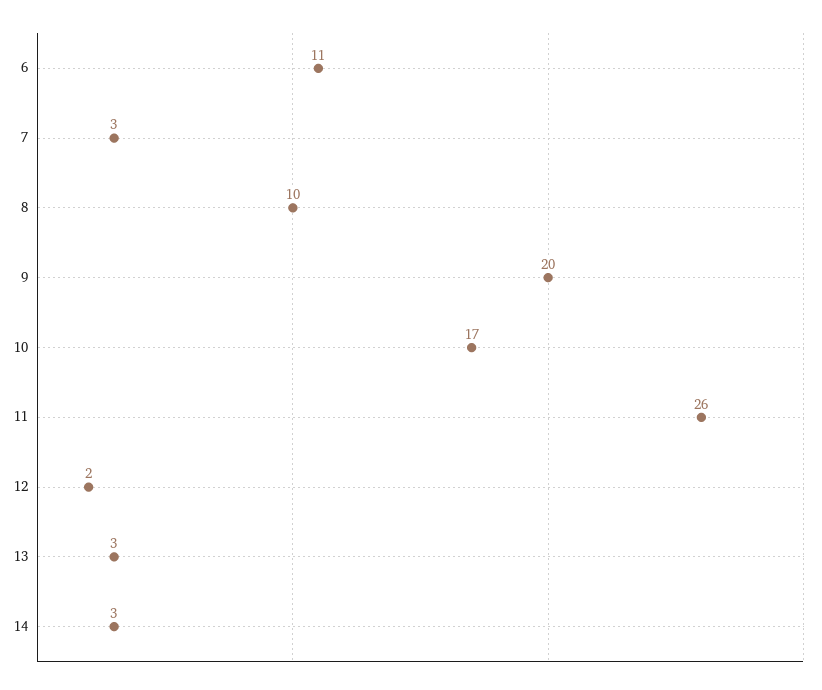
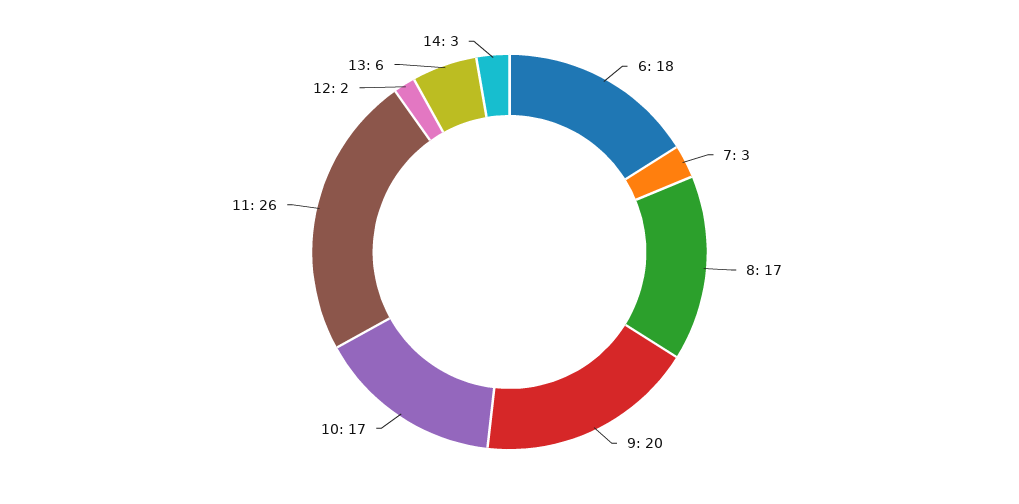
  {
-   "6": 11,
+   "6": 18,
    "7": 3,
-   "8": 10,
+   "8": 17,
    "9": 20,
    "10": 17,
    "11": 26,
    "12": 2,
-   "13": 3,
+   "13": 6,
    "14": 3
  }

